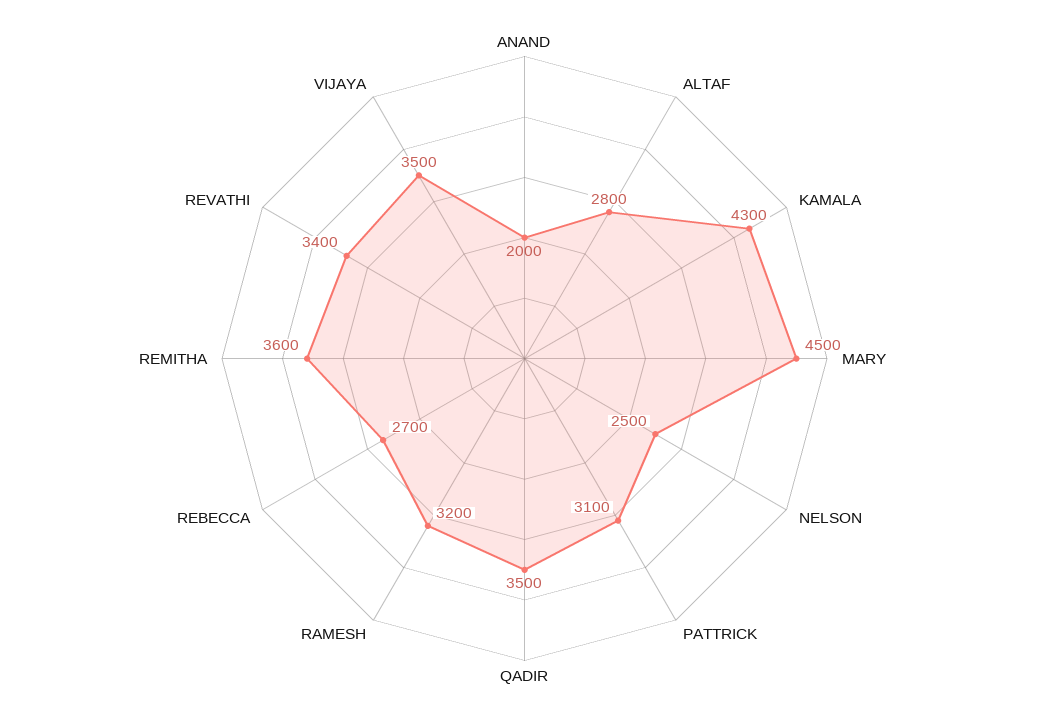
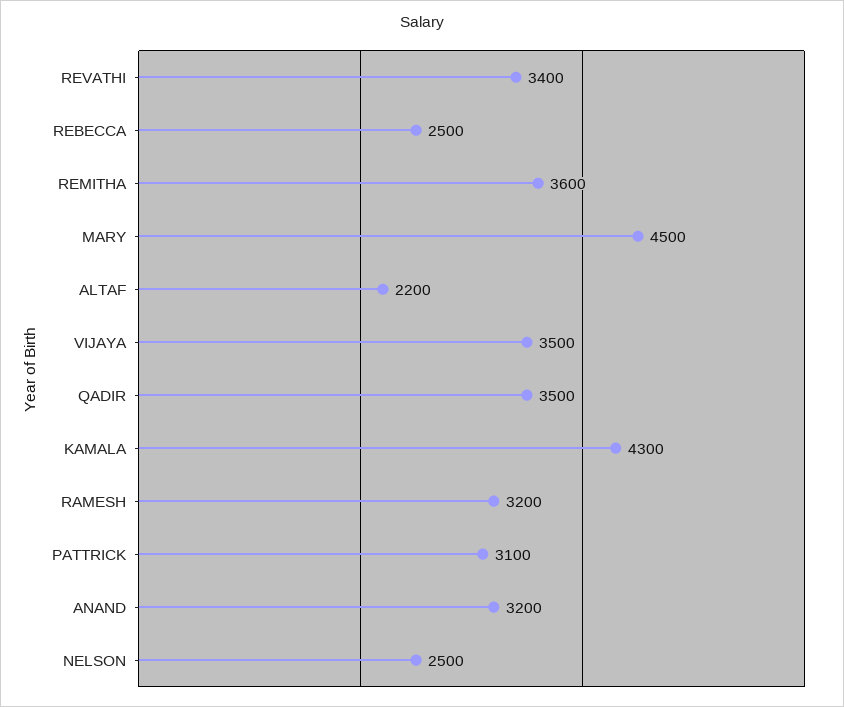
  {
-   "ANAND": 2000,
+   "ANAND": 3200,
-   "ALTAF": 2800,
+   "ALTAF": 2200,
    "KAMALA": 4300,
    "MARY": 4500,
    "NELSON": 2500,
    "PATTRICK": 3100,
    "QADIR": 3500,
    "RAMESH": 3200,
-   "REBECCA": 2700,
+   "REBECCA": 2500,
    "REMITHA": 3600,
    "REVATHI": 3400,
    "VIJAYA": 3500
  }

